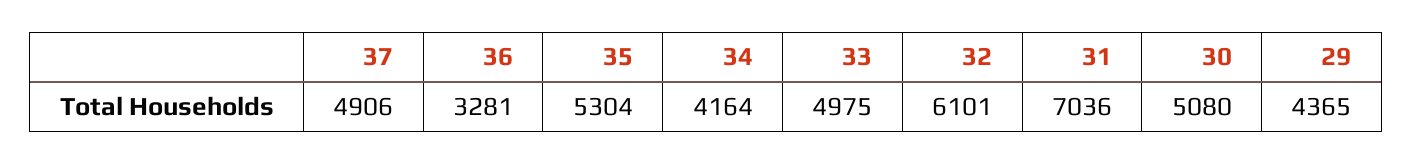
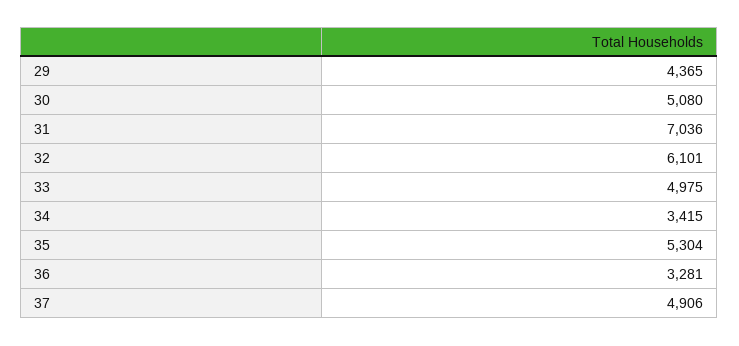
  {
    "37": 4906,
    "36": 3281,
    "35": 5304,
-   "34": 4164,
+   "34": 3415,
    "33": 4975,
    "32": 6101,
    "31": 7036,
    "30": 5080,
    "29": 4365
  }

